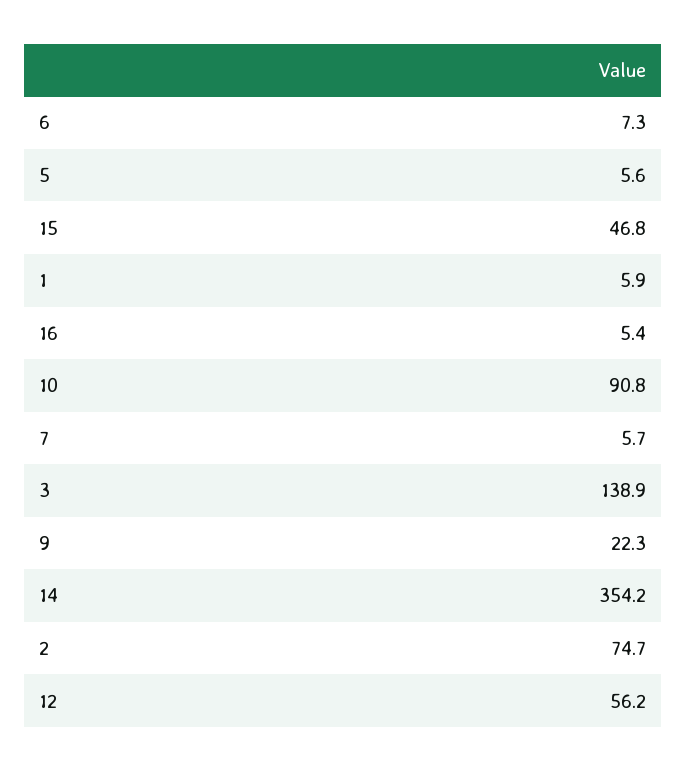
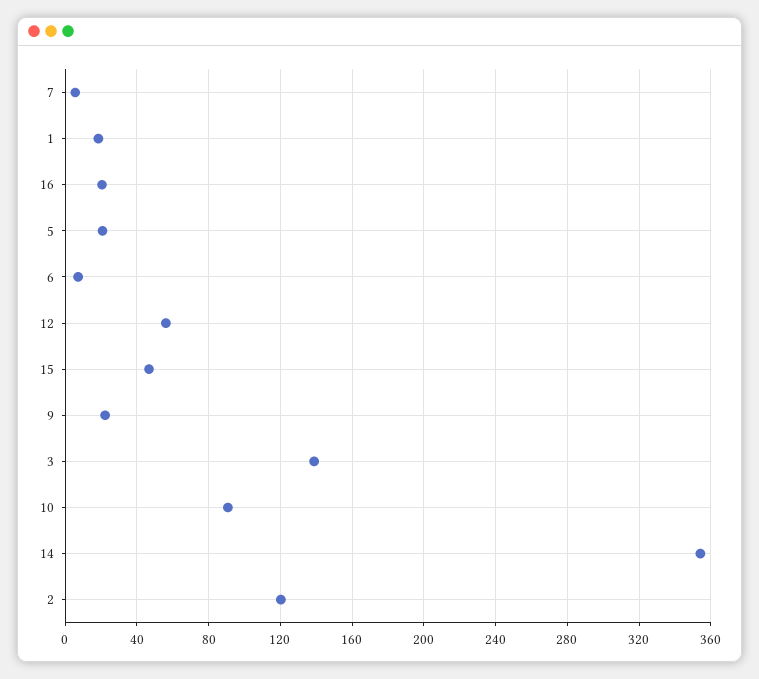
  {
    "6": 7.3,
-   "5": 5.6,
+   "5": 20,
    "15": 46.8,
-   "1": 5.9,
+   "1": 20,
-   "16": 5.4,
+   "16": 20,
    "10": 90.8,
    "7": 5.7,
    "3": 138.9,
    "9": 22.3,
    "14": 354.2,
-   "2": 74.7,
+   "2": 120,
    "12": 56.2
  }

